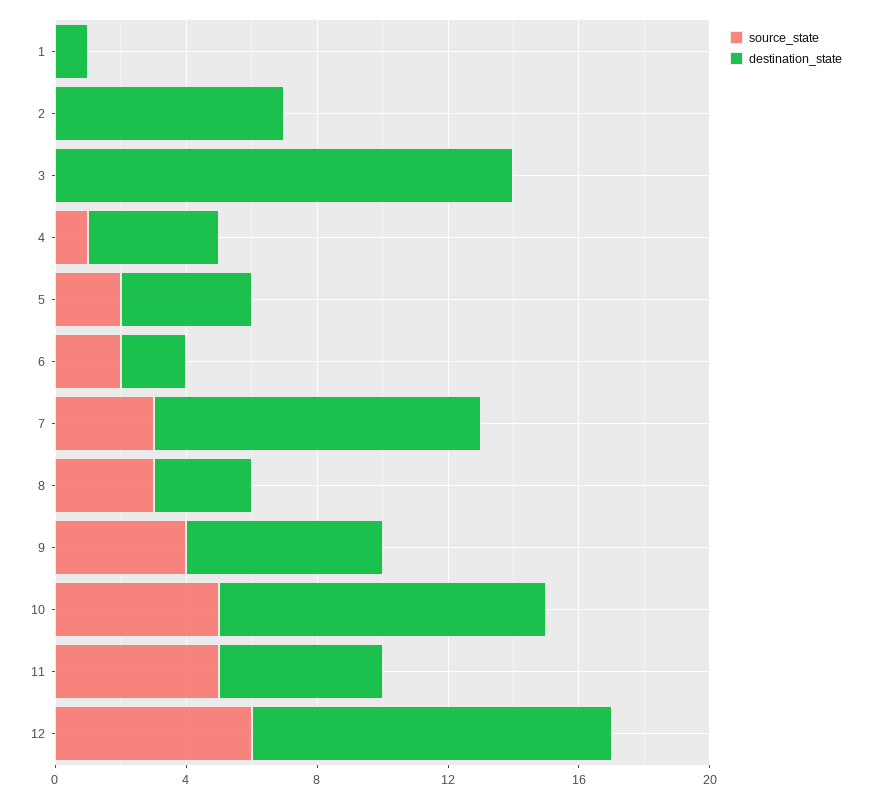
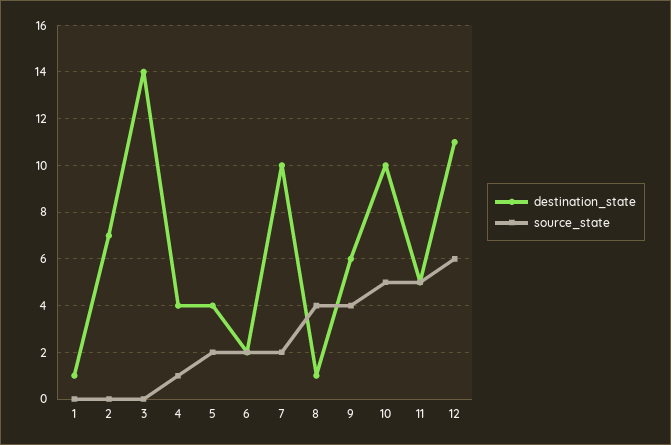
  {
    "source_state": {
      "1": 0,
      "2": 0,
      "3": 0,
      "4": 1,
      "5": 2,
      "6": 2,
-     "7": 3,
+     "7": 2,
-     "8": 3,
+     "8": 4,
      "9": 4,
      "10": 5,
      "11": 5,
      "12": 6
    },
    "destination_state": {
      "1": 1,
      "2": 7,
      "3": 14,
      "4": 4,
      "5": 4,
      "6": 2,
      "7": 10,
-     "8": 3,
+     "8": 1,
      "9": 6,
      "10": 10,
      "11": 5,
      "12": 11
    }
  }

